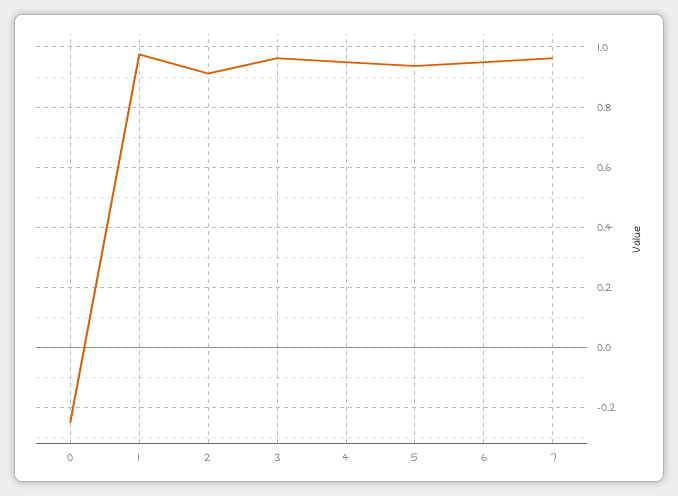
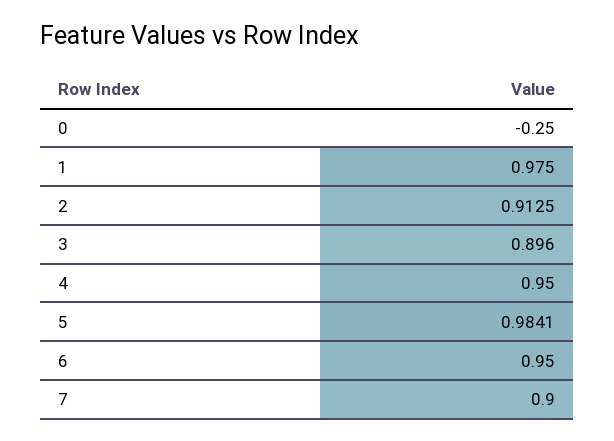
  {
    "0": -0.25,
    "1": 0.975,
    "2": 0.9125,
-   "3": 0.96,
+   "3": 0.896,
    "4": 0.95,
-   "5": 0.94,
+   "5": 0.9841,
    "6": 0.95,
-   "7": 0.96
+   "7": 0.9
  }

